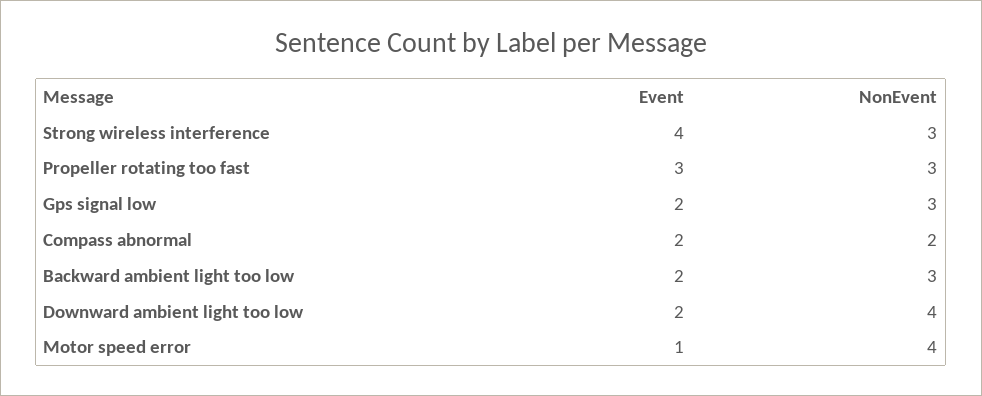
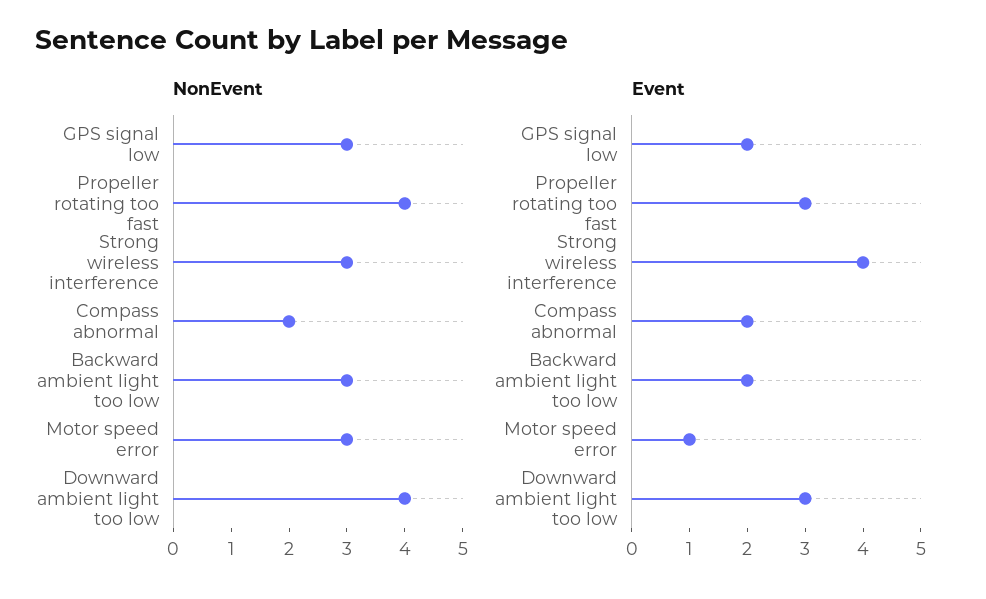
  {
    "Event": {
      "Strong wireless interference": 4,
      "Propeller rotating too fast": 3,
      "Gps signal low": 2,
      "Compass abnormal": 2,
      "Backward ambient light too low": 2,
-     "Downward ambient light too low": 2,
+     "Downward ambient light too low": 3,
      "Motor speed error": 1
    },
    "NonEvent": {
      "Strong wireless interference": 3,
-     "Propeller rotating too fast": 3,
+     "Propeller rotating too fast": 4,
      "Gps signal low": 3,
      "Compass abnormal": 2,
      "Backward ambient light too low": 3,
      "Downward ambient light too low": 4,
-     "Motor speed error": 4
+     "Motor speed error": 3
    }
  }

